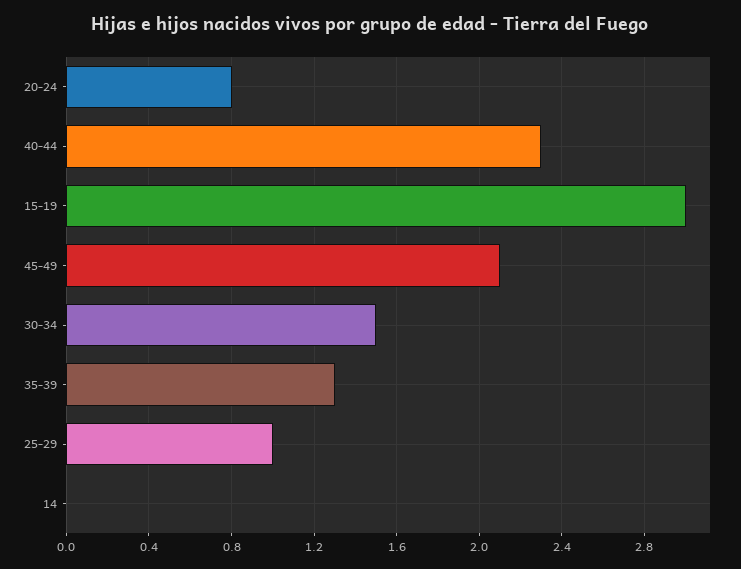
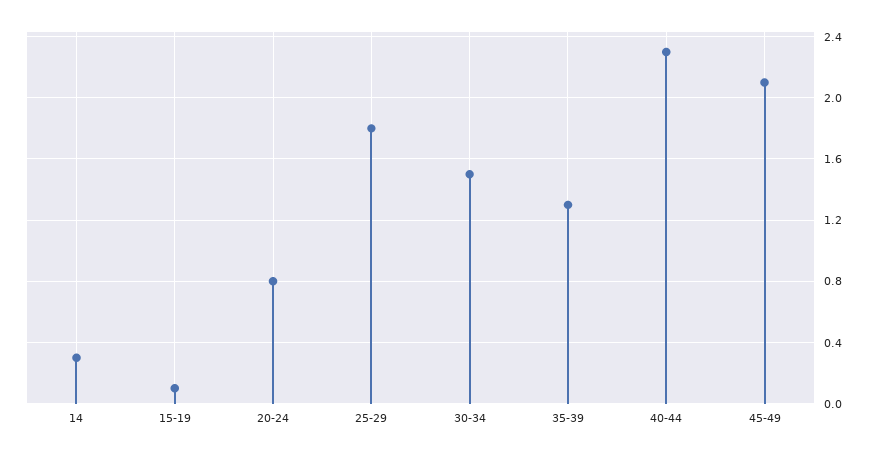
  {
    "20-24": 0.8,
    "40-44": 2.3,
-   "15-19": 3,
+   "15-19": 0.1,
    "45-49": 2.1,
    "30-34": 1.5,
    "35-39": 1.3,
-   "25-29": 1,
+   "25-29": 1.8,
-   "14": 0
+   "14": 0.3
  }

